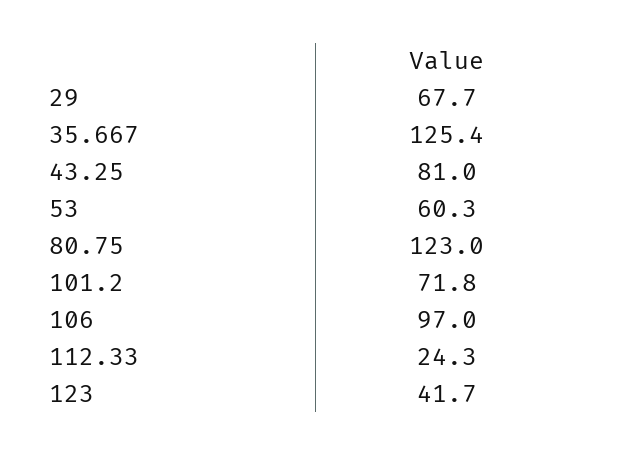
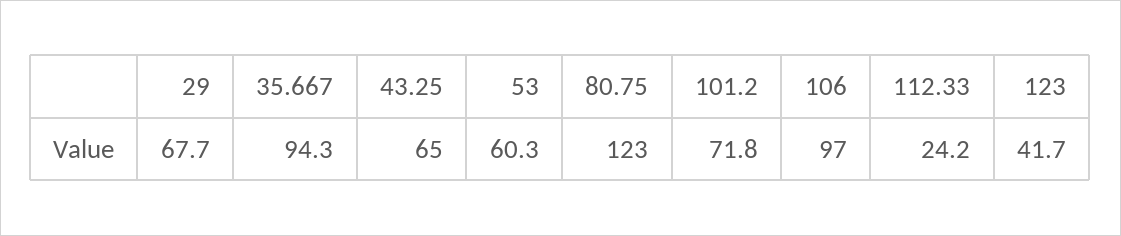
  {
    "29": 67.7,
-   "35.667": 125.4,
+   "35.667": 94.3,
-   "43.25": 81,
+   "43.25": 65,
    "53": 60.3,
    "80.75": 123,
    "101.2": 71.8,
    "106": 97,
-   "112.33": 24.3,
+   "112.33": 24.2,
    "123": 41.7
  }

